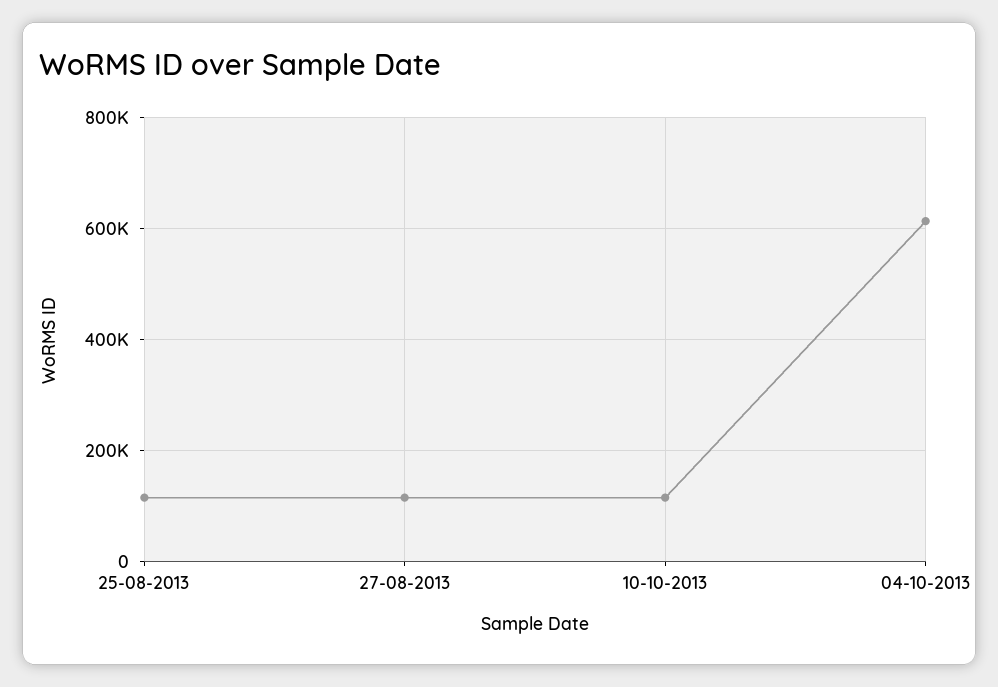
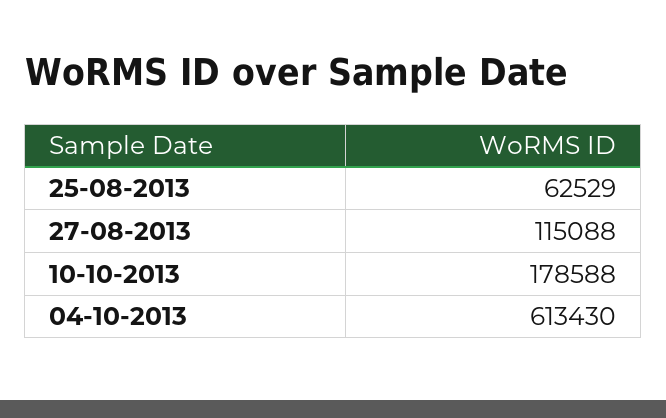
  {
-   "25-08-2013": 120000,
+   "25-08-2013": 62529,
    "27-08-2013": 115088,
-   "10-10-2013": 120000,
+   "10-10-2013": 178588,
    "04-10-2013": 613430
  }

